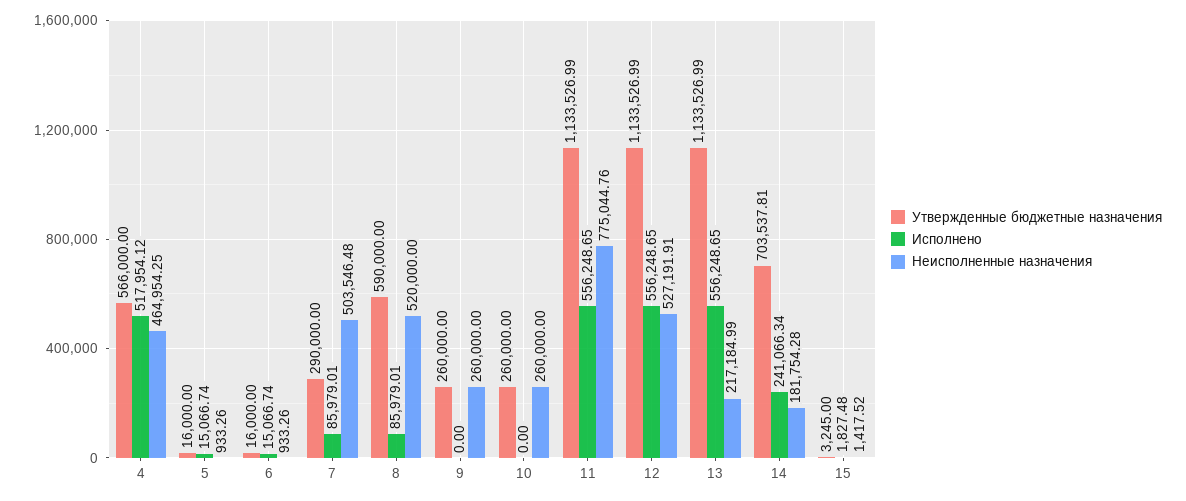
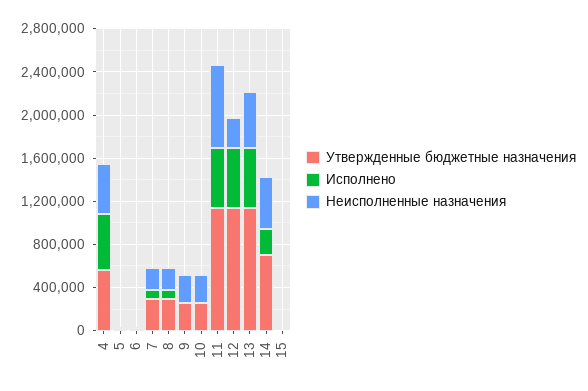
  {
    "Утвержденные бюджетные назначения": {
      "4": 566000,
      "5": 16000,
      "6": 16000,
      "7": 290000,
-     "8": 590000,
+     "8": 300000,
      "9": 260000,
      "10": 260000,
      "11": 1133526.99,
      "12": 1133526.99,
      "13": 1133526.99,
      "14": 703537.81,
      "15": 3245
    },
    "Исполнено": {
      "4": 517954.12,
      "5": 15066.74,
      "6": 15066.74,
      "7": 85979.01,
      "8": 85979.01,
      "9": 0,
      "10": 0,
      "11": 556248.65,
      "12": 556248.65,
      "13": 556248.65,
      "14": 241066.34,
      "15": 1827.48
    },
    "Неисполненные назначения": {
      "4": 464954.25,
      "5": 933.26,
      "6": 933.26,
-     "7": 503546.48,
+     "7": 200000,
-     "8": 520000,
+     "8": 200000,
      "9": 260000,
      "10": 260000,
      "11": 775044.76,
-     "12": 527191.91,
+     "12": 300000,
-     "13": 217184.99,
+     "13": 500000,
-     "14": 181754.28,
+     "14": 500000,
      "15": 1417.52
    }
  }

